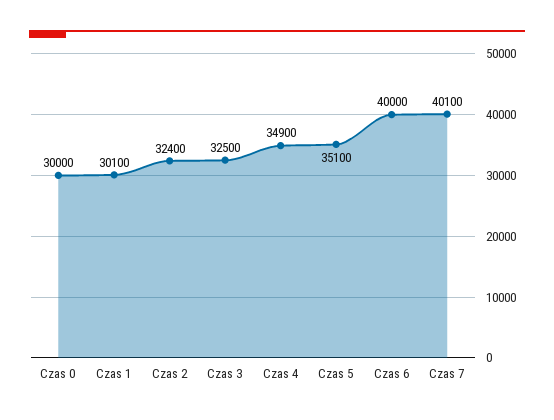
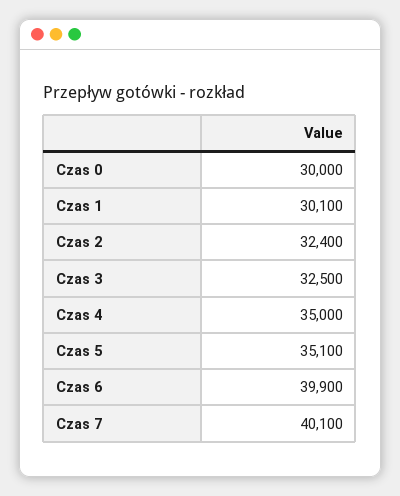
  {
    "Czas 0": 30000,
    "Czas 1": 30100,
    "Czas 2": 32400,
    "Czas 3": 32500,
-   "Czas 4": 34900,
+   "Czas 4": 35000,
    "Czas 5": 35100,
-   "Czas 6": 40000,
+   "Czas 6": 39900,
    "Czas 7": 40100
  }

